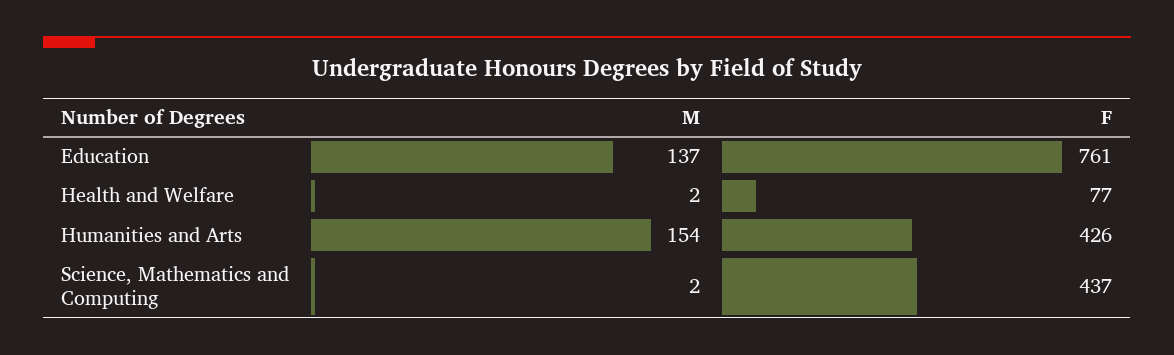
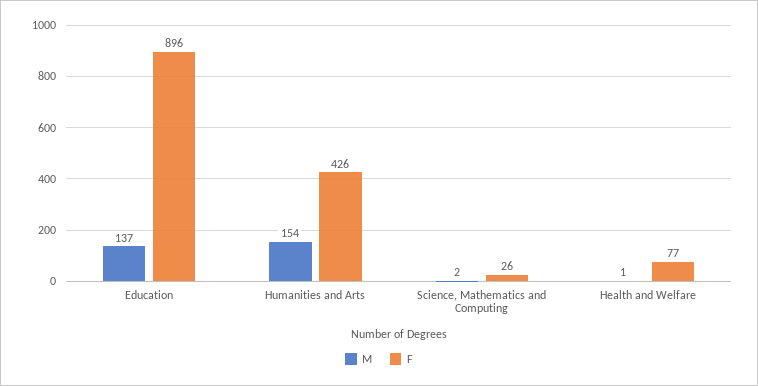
  {
    "M": {
      "Education": 137,
-     "Health and Welfare": 2,
+     "Health and Welfare": 1,
      "Humanities and Arts": 154,
      "Science, Mathematics and Computing": 2
    },
    "F": {
-     "Education": 761,
+     "Education": 896,
      "Health and Welfare": 77,
      "Humanities and Arts": 426,
-     "Science, Mathematics and Computing": 437
+     "Science, Mathematics and Computing": 26
    }
  }

